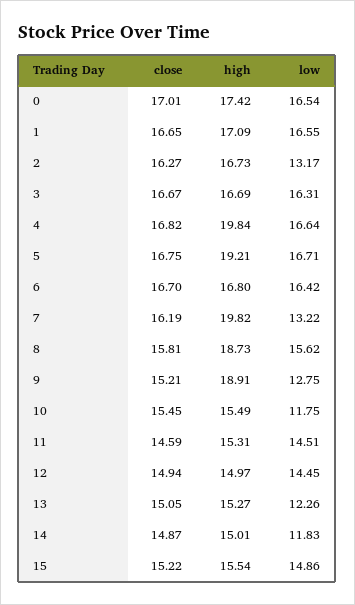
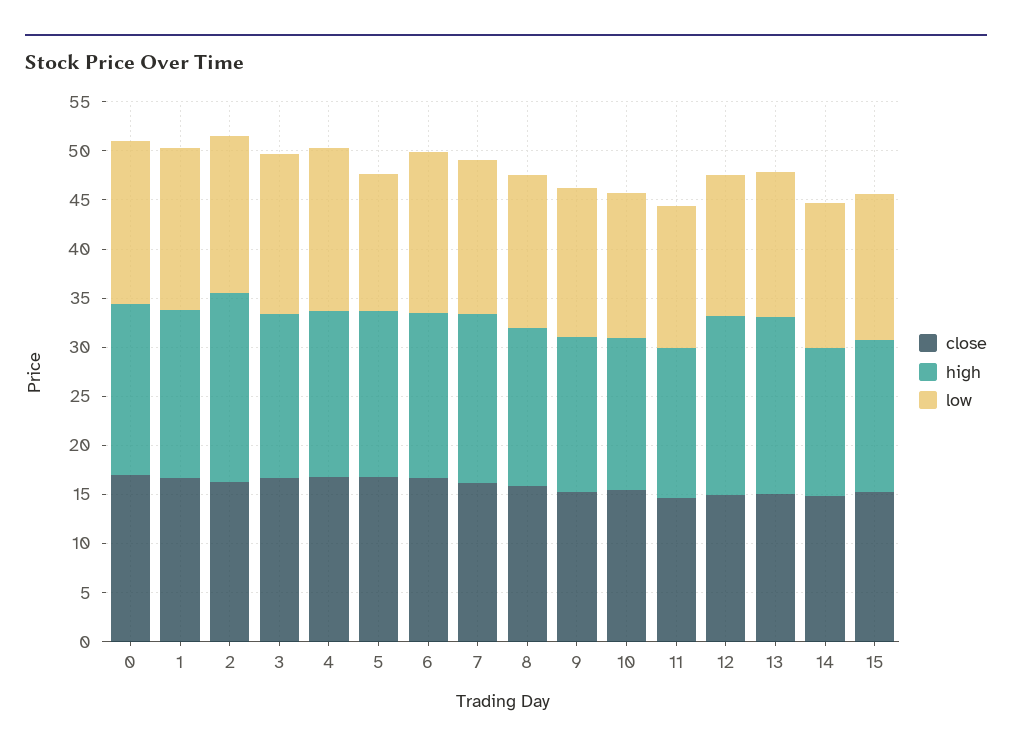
  {
    "close": {
      "0": 17.01,
      "1": 16.65,
      "2": 16.27,
      "3": 16.67,
      "4": 16.82,
      "5": 16.75,
      "6": 16.7,
      "7": 16.19,
      "8": 15.81,
      "9": 15.21,
      "10": 15.45,
      "11": 14.59,
      "12": 14.94,
      "13": 15.05,
      "14": 14.87,
      "15": 15.22
    },
    "high": {
      "0": 17.42,
      "1": 17.09,
-     "2": 16.73,
+     "2": 19,
      "3": 16.69,
-     "4": 19.84,
+     "4": 17,
-     "5": 19.21,
+     "5": 17,
      "6": 16.8,
-     "7": 19.82,
+     "7": 17,
-     "8": 18.73,
+     "8": 16,
-     "9": 18.91,
+     "9": 16,
      "10": 15.49,
      "11": 15.31,
-     "12": 14.97,
+     "12": 18,
-     "13": 15.27,
+     "13": 18,
      "14": 15.01,
      "15": 15.54
    },
    "low": {
      "0": 16.54,
      "1": 16.55,
-     "2": 13.17,
+     "2": 16,
      "3": 16.31,
      "4": 16.64,
-     "5": 16.71,
+     "5": 14,
      "6": 16.42,
-     "7": 13.22,
+     "7": 16,
      "8": 15.62,
-     "9": 12.75,
+     "9": 15,
-     "10": 11.75,
+     "10": 15,
      "11": 14.51,
      "12": 14.45,
-     "13": 12.26,
+     "13": 15,
-     "14": 11.83,
+     "14": 15,
      "15": 14.86
    }
  }

